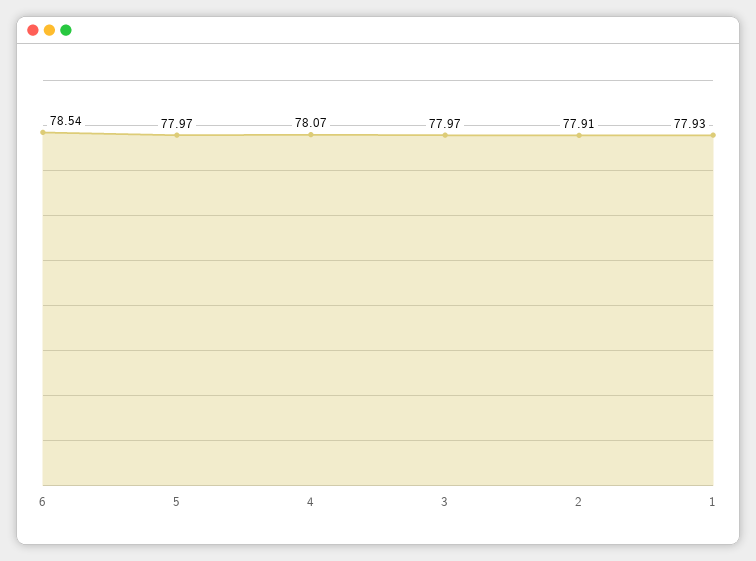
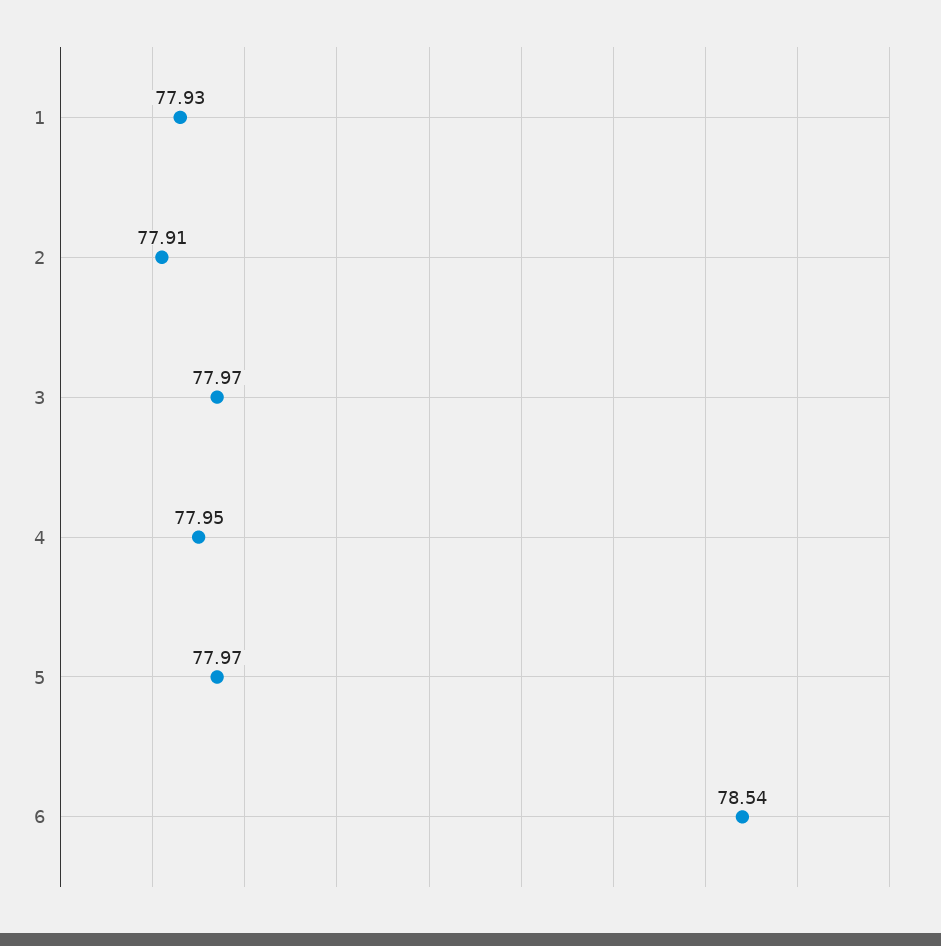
  {
    "6": 78.54,
    "5": 77.97,
-   "4": 78.07,
+   "4": 77.95,
    "3": 77.97,
    "2": 77.91,
    "1": 77.93
  }

